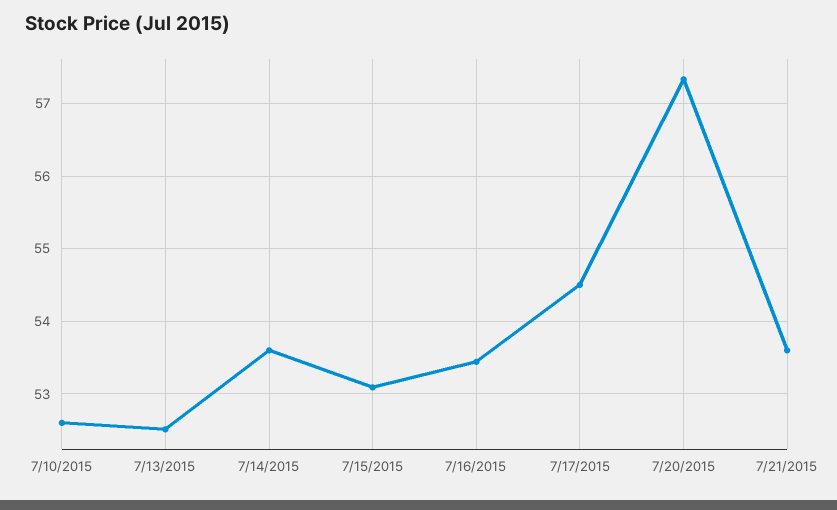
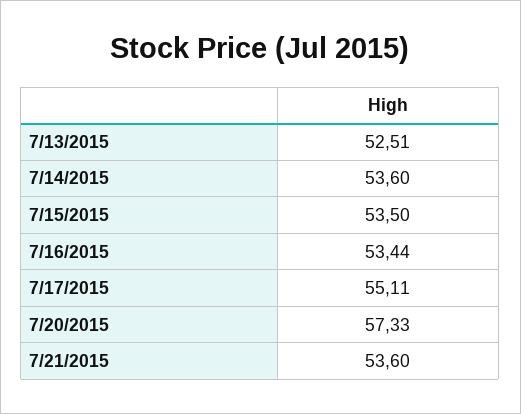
  {
-   "7/10/2015": 52.6,
    "7/13/2015": 52.51,
    "7/14/2015": 53.6,
-   "7/15/2015": 53.1,
+   "7/15/2015": 53.5,
    "7/16/2015": 53.44,
-   "7/17/2015": 54.5,
+   "7/17/2015": 55.11,
    "7/20/2015": 57.33,
    "7/21/2015": 53.6
  }

